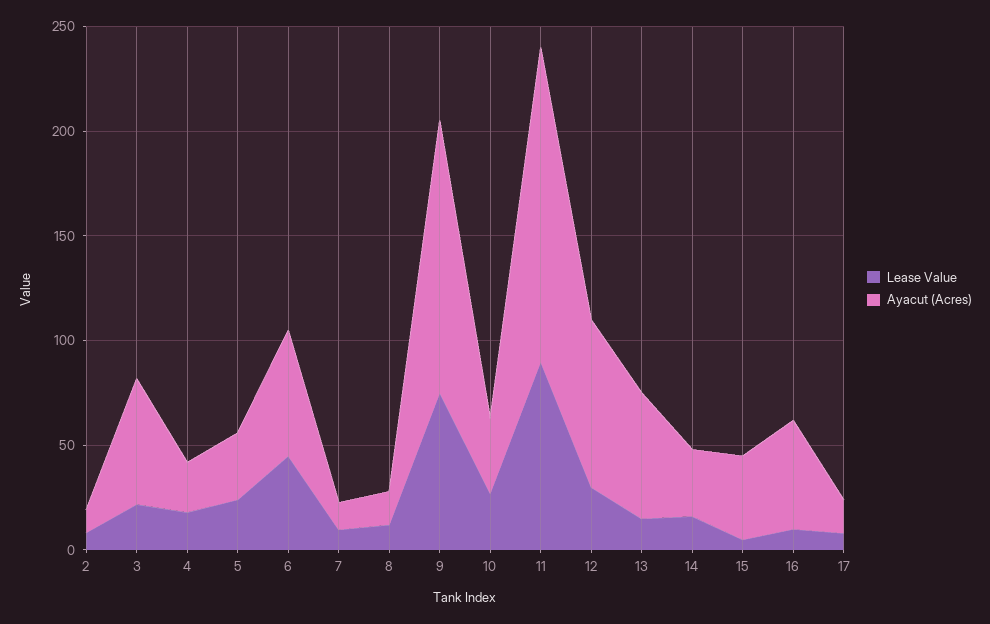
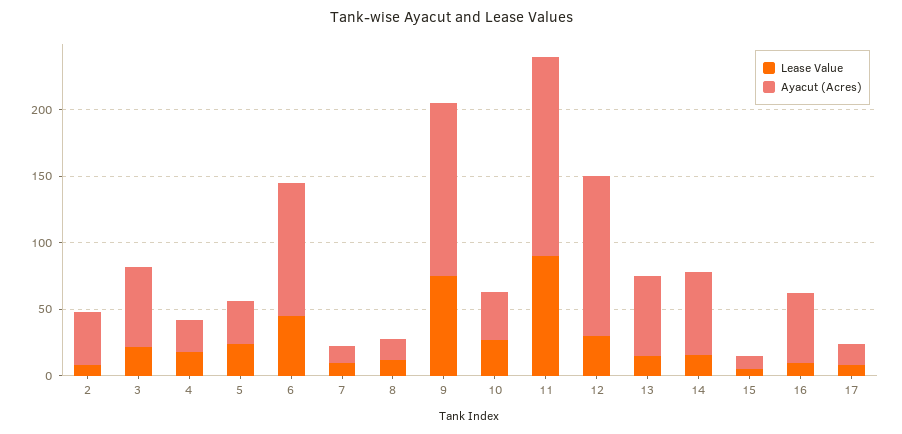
  {
    "Lease Value": {
      "2": 10,
      "3": 20,
      "4": 20,
      "5": 20,
      "6": 50,
      "7": 10,
      "8": 10,
      "9": 80,
      "10": 30,
      "11": 90,
      "12": 30,
      "13": 20,
      "14": 20,
      "15": 10,
      "16": 10,
      "17": 10
    },
    "Ayacut (Acres)": {
-     "2": 10,
+     "2": 40,
      "3": 60,
      "4": 20,
      "5": 30,
-     "6": 60,
+     "6": 100,
      "7": 10,
      "8": 20,
      "9": 130,
      "10": 40,
      "11": 150,
-     "12": 80,
+     "12": 120,
      "13": 60,
-     "14": 30,
+     "14": 60,
-     "15": 40,
+     "15": 10,
      "16": 50,
      "17": 20
    }
  }

